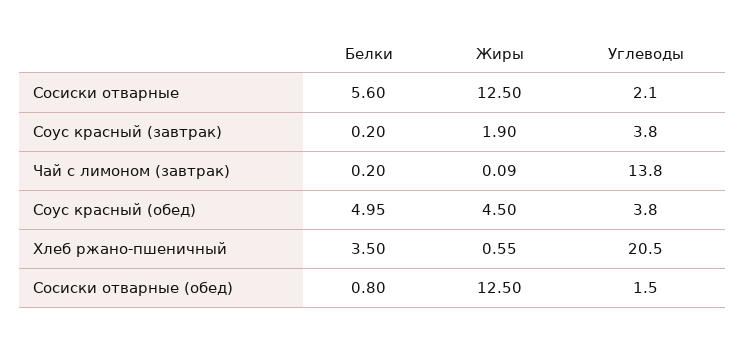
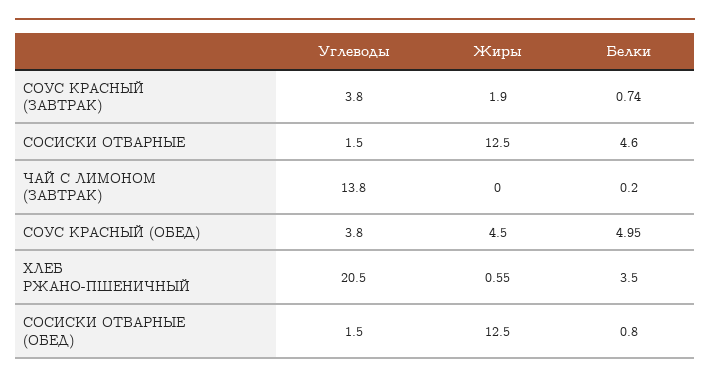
  {
    "Белки": {
-     "Сосиски отварные": 5.6,
+     "Сосиски отварные": 4.6,
-     "Соус красный (завтрак)": 0.2,
+     "Соус красный (завтрак)": 0.74,
      "Чай с лимоном (завтрак)": 0.2,
      "Соус красный (обед)": 4.95,
      "Хлеб ржано-пшеничный": 3.5,
      "Сосиски отварные (обед)": 0.8
    },
    "Жиры": {
      "Сосиски отварные": 12.5,
      "Соус красный (завтрак)": 1.9,
-     "Чай с лимоном (завтрак)": 0.09,
+     "Чай с лимоном (завтрак)": 0,
      "Соус красный (обед)": 4.5,
      "Хлеб ржано-пшеничный": 0.55,
      "Сосиски отварные (обед)": 12.5
    },
    "Углеводы": {
-     "Сосиски отварные": 2.1,
+     "Сосиски отварные": 1.5,
      "Соус красный (завтрак)": 3.8,
      "Чай с лимоном (завтрак)": 13.8,
      "Соус красный (обед)": 3.8,
      "Хлеб ржано-пшеничный": 20.5,
      "Сосиски отварные (обед)": 1.5
    }
  }

